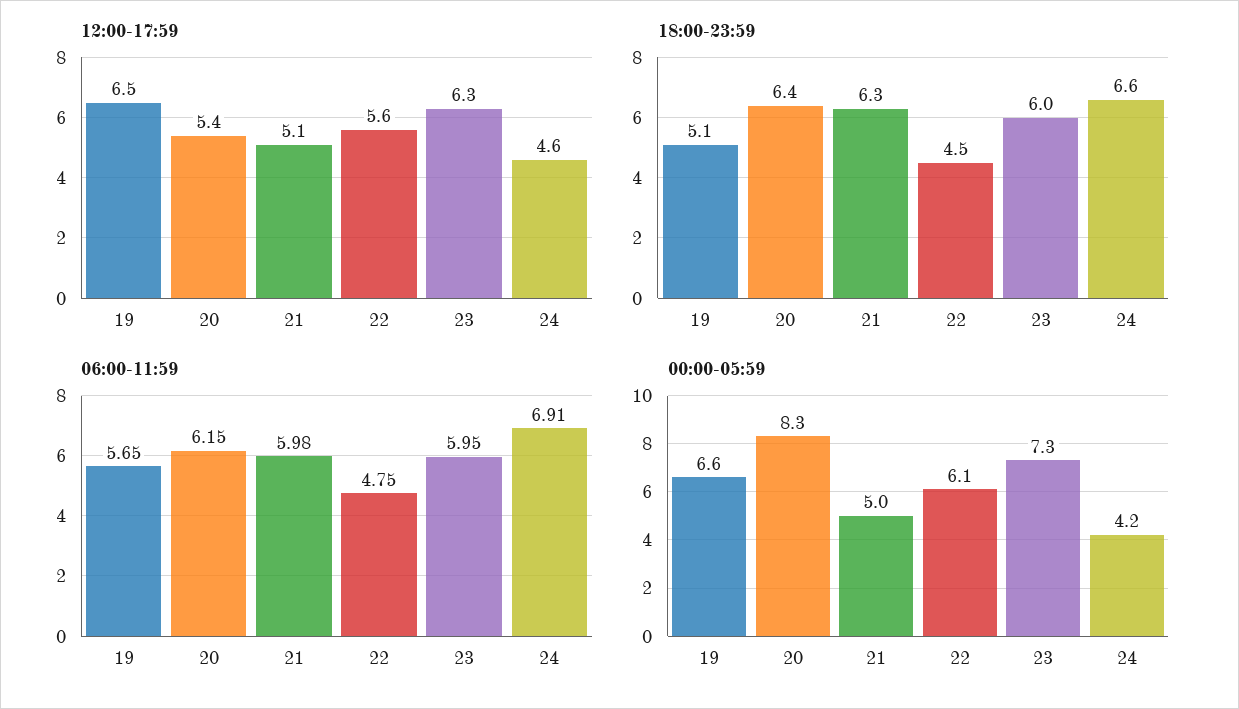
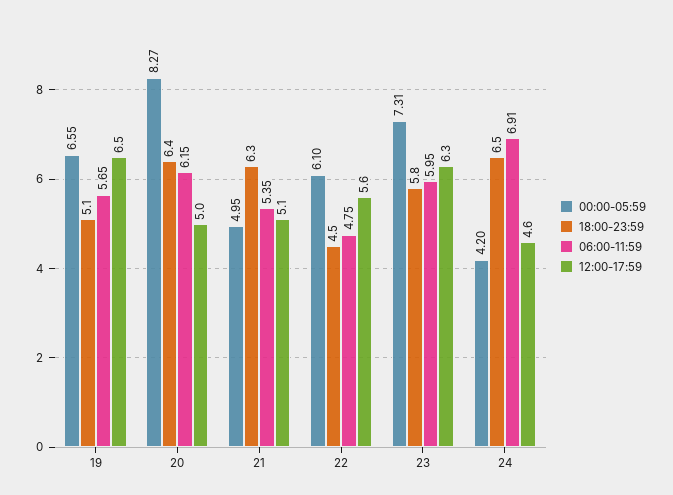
  {
    "12:00-17:59": {
      "19": 6.5,
-     "20": 5.4,
+     "20": 5,
      "21": 5.1,
      "22": 5.6,
      "23": 6.3,
      "24": 4.6
    },
    "18:00-23:59": {
      "19": 5.1,
      "20": 6.4,
      "21": 6.3,
      "22": 4.5,
-     "23": 6,
+     "23": 5.8,
-     "24": 6.6
+     "24": 6.5
    },
    "06:00-11:59": {
      "19": 5.65,
      "20": 6.15,
-     "21": 5.98,
+     "21": 5.35,
      "22": 4.75,
      "23": 5.95,
      "24": 6.91
    },
    "00:00-05:59": {
      "19": 6.55,
      "20": 8.27,
      "21": 4.95,
      "22": 6.1,
      "23": 7.31,
      "24": 4.2
    }
  }

